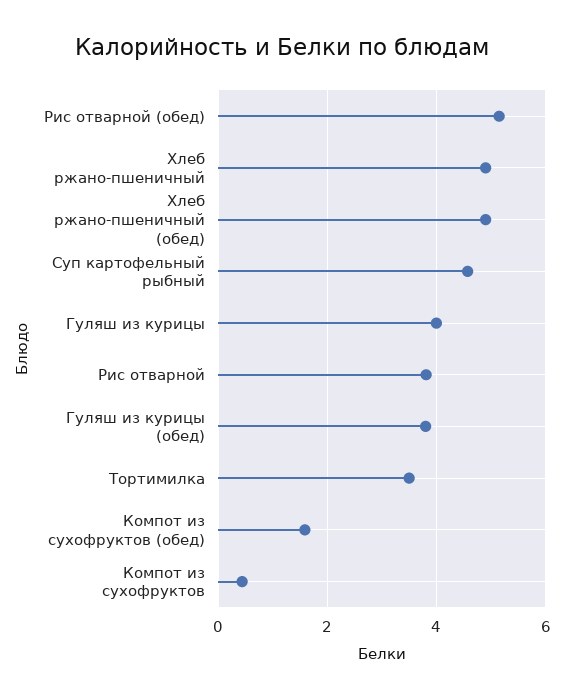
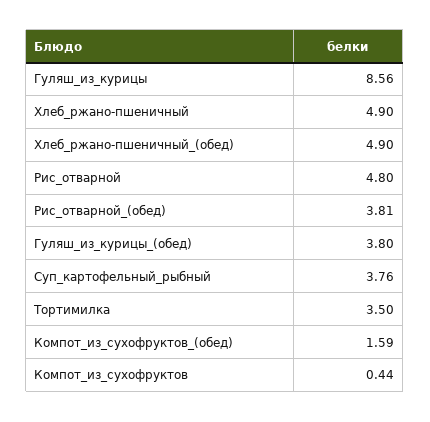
  {
-   "Рис отварной (обед)": 5.2,
+   "Рис отварной (обед)": 3.81,
    "Хлеб ржано-пшеничный": 4.9,
    "Хлеб ржано-пшеничный (обед)": 4.9,
-   "Суп картофельный рыбный": 4.6,
+   "Суп картофельный рыбный": 3.76,
-   "Гуляш из курицы": 4,
+   "Гуляш из курицы": 8.56,
-   "Рис отварной": 3.8,
+   "Рис отварной": 4.8,
    "Гуляш из курицы (обед)": 3.8,
    "Тортимилка": 3.5,
    "Компот из сухофруктов (обед)": 1.59,
    "Компот из сухофруктов": 0.44
  }

